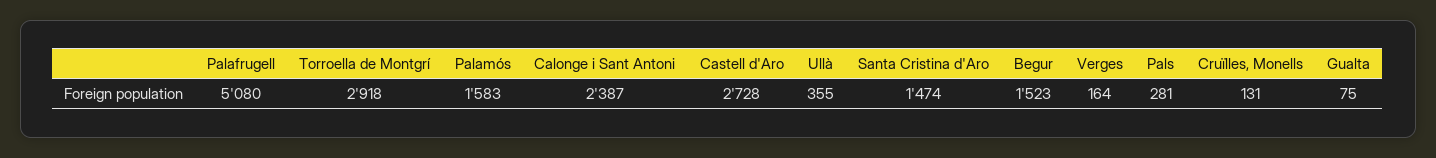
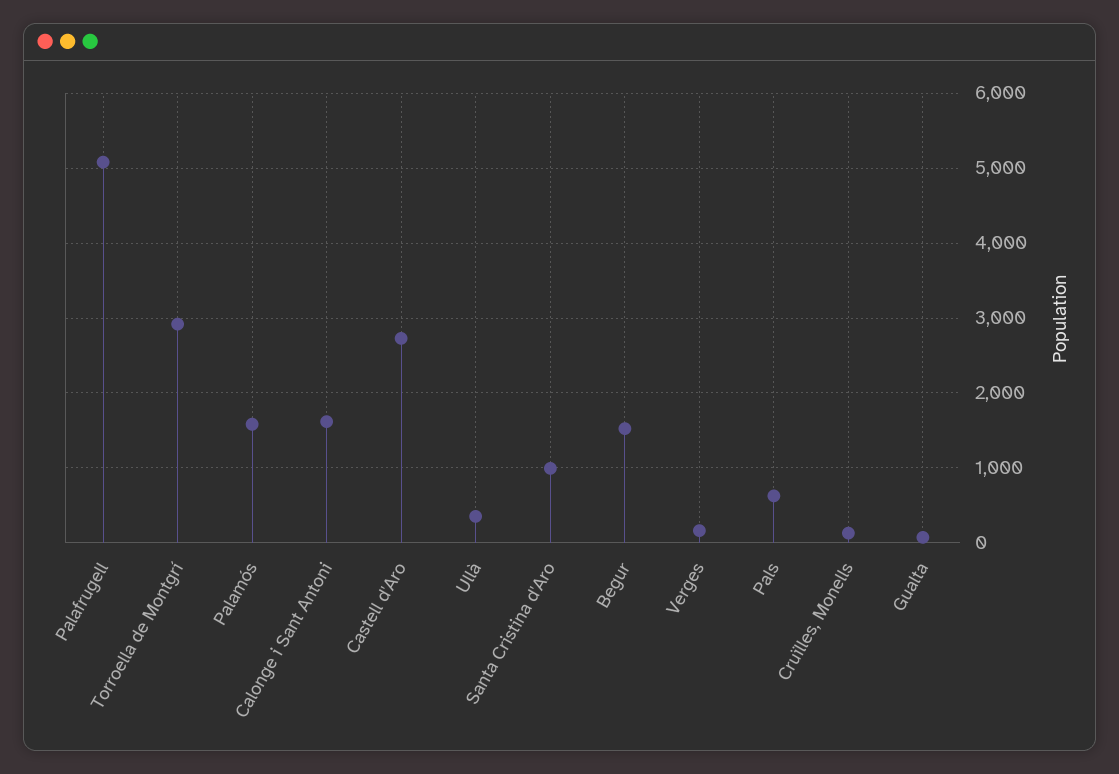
  {
    "Palafrugell": 5080,
    "Torroella de Montgrí": 2918,
    "Palamós": 1583,
-   "Calonge i Sant Antoni": 2387,
+   "Calonge i Sant Antoni": 1600,
    "Castell d'Aro": 2728,
    "Ullà": 355,
-   "Santa Cristina d'Aro": 1474,
+   "Santa Cristina d'Aro": 1000,
    "Begur": 1523,
    "Verges": 164,
-   "Pals": 281,
+   "Pals": 600,
    "Cruïlles, Monells": 131,
    "Gualta": 75
  }

